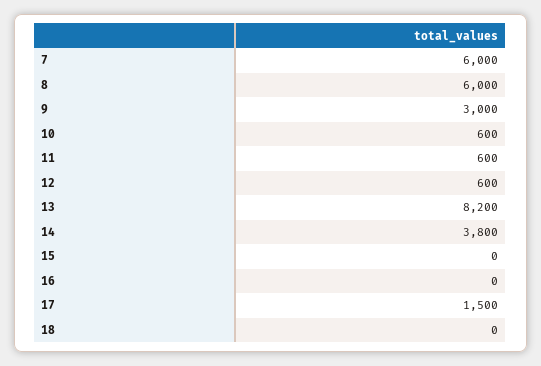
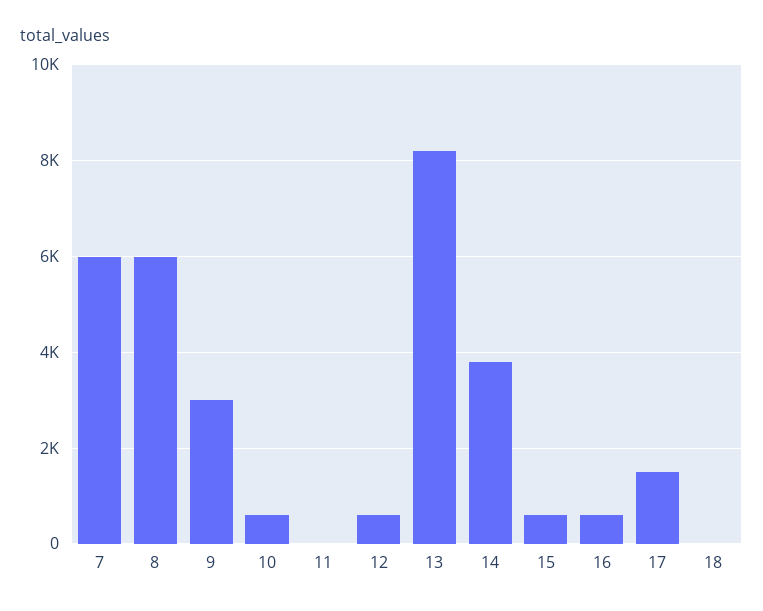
  {
    "7": 6000,
    "8": 6000,
    "9": 3000,
    "10": 600,
-   "11": 600,
+   "11": 0,
    "12": 600,
    "13": 8200,
    "14": 3800,
-   "15": 0,
+   "15": 600,
-   "16": 0,
+   "16": 600,
    "17": 1500,
    "18": 0
  }

